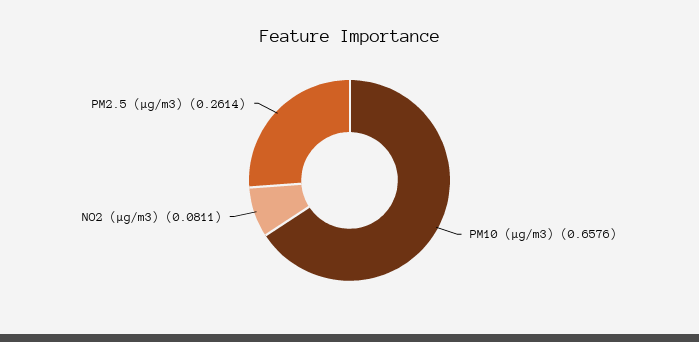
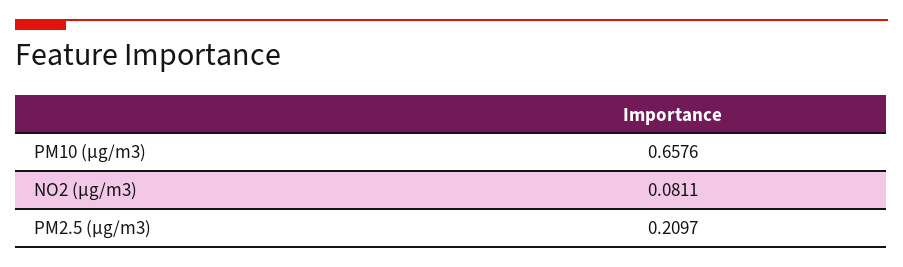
  {
    "PM10 (μg/m3)": 0.6576,
    "NO2 (μg/m3)": 0.0811,
-   "PM2.5 (μg/m3)": 0.2614
+   "PM2.5 (μg/m3)": 0.2097
  }

